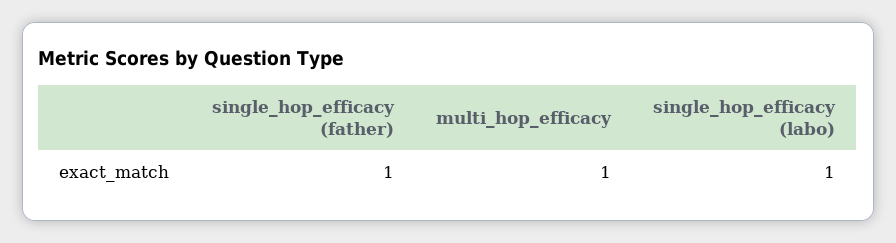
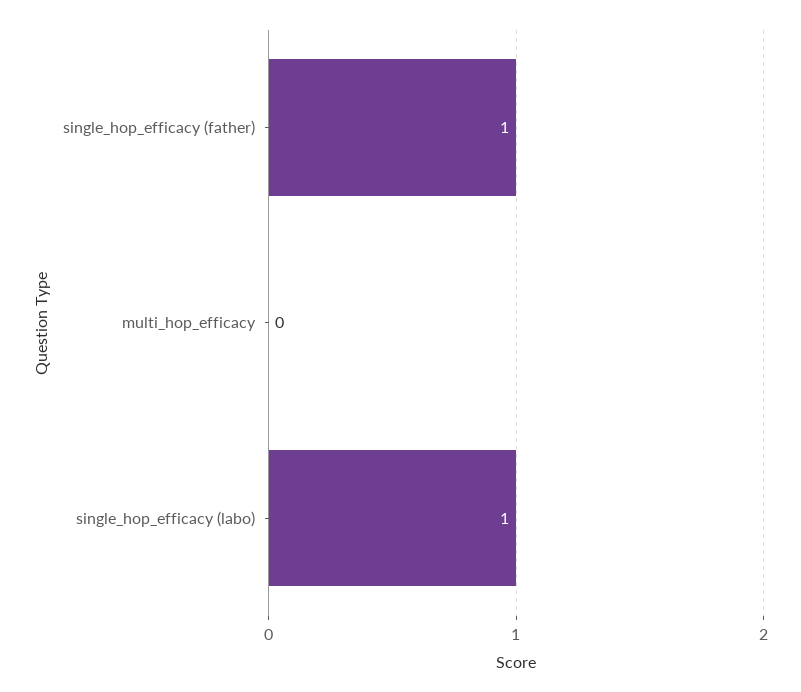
  {
    "single_hop_efficacy (father)": 1,
-   "multi_hop_efficacy": 1,
+   "multi_hop_efficacy": 0,
    "single_hop_efficacy (labo)": 1
  }

